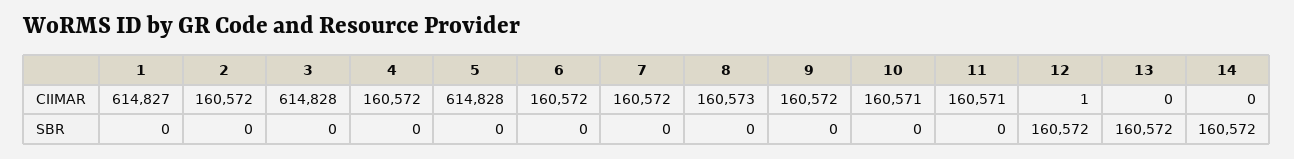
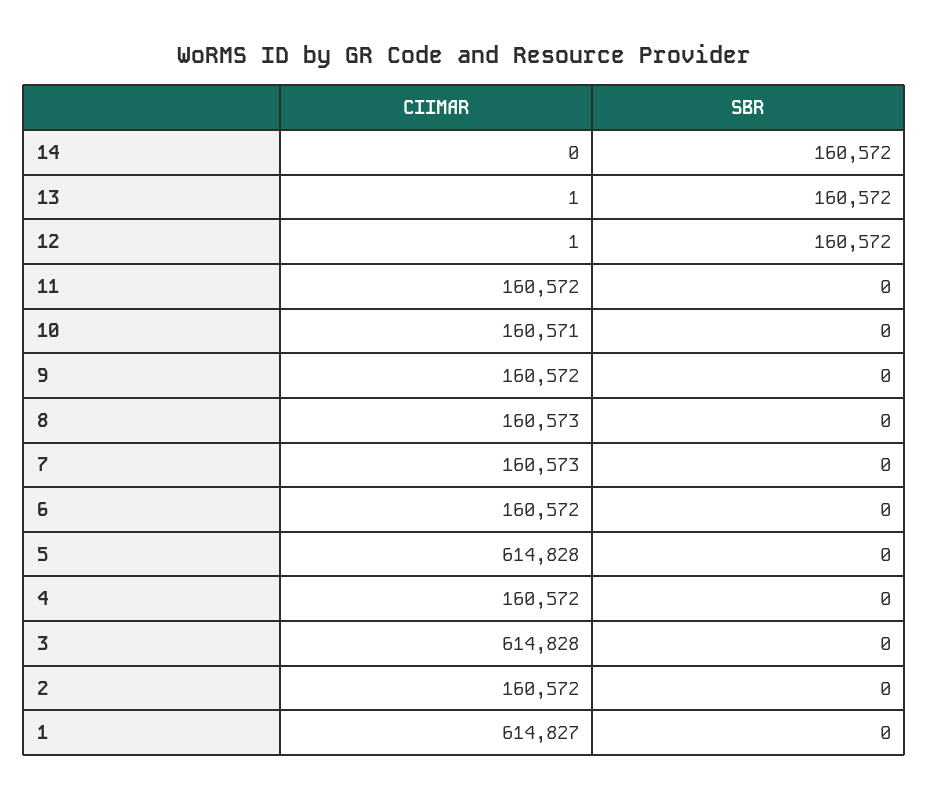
  {
    "1": {
      "CIIMAR": 614827,
      "SBR": 0
    },
    "2": {
      "CIIMAR": 160572,
      "SBR": 0
    },
    "3": {
      "CIIMAR": 614828,
      "SBR": 0
    },
    "4": {
      "CIIMAR": 160572,
      "SBR": 0
    },
    "5": {
      "CIIMAR": 614828,
      "SBR": 0
    },
    "6": {
      "CIIMAR": 160572,
      "SBR": 0
    },
    "7": {
-     "CIIMAR": 160572,
+     "CIIMAR": 160573,
      "SBR": 0
    },
    "8": {
      "CIIMAR": 160573,
      "SBR": 0
    },
    "9": {
      "CIIMAR": 160572,
      "SBR": 0
    },
    "10": {
      "CIIMAR": 160571,
      "SBR": 0
    },
    "11": {
-     "CIIMAR": 160571,
+     "CIIMAR": 160572,
      "SBR": 0
    },
    "12": {
      "CIIMAR": 1,
      "SBR": 160572
    },
    "13": {
-     "CIIMAR": 0,
+     "CIIMAR": 1,
      "SBR": 160572
    },
    "14": {
      "CIIMAR": 0,
      "SBR": 160572
    }
  }

